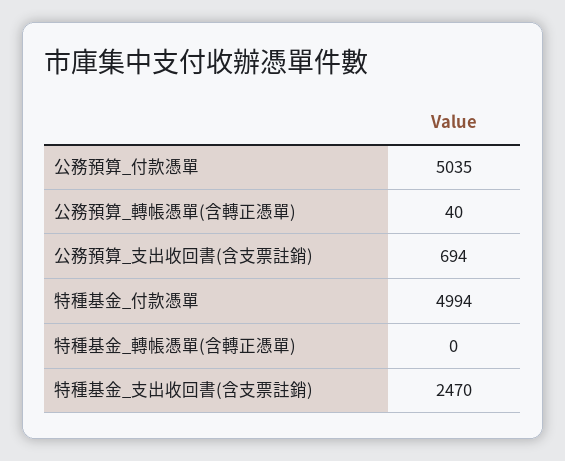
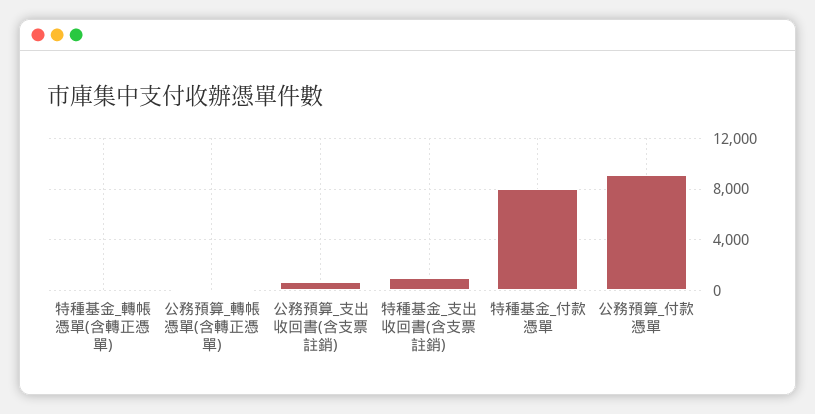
  {
-   "公務預算_付款憑單": 5035,
+   "公務預算_付款憑單": 9000,
    "公務預算_轉帳憑單(含轉正憑單)": 40,
    "公務預算_支出收回書(含支票註銷)": 694,
-   "特種基金_付款憑單": 4994,
+   "特種基金_付款憑單": 8000,
    "特種基金_轉帳憑單(含轉正憑單)": 0,
-   "特種基金_支出收回書(含支票註銷)": 2470
+   "特種基金_支出收回書(含支票註銷)": 1000
  }

